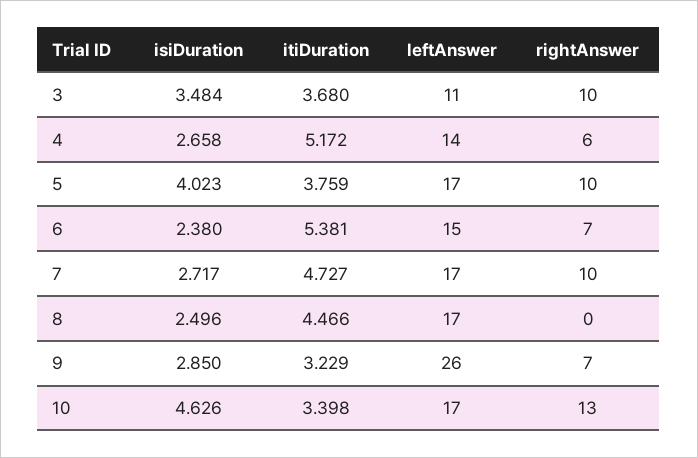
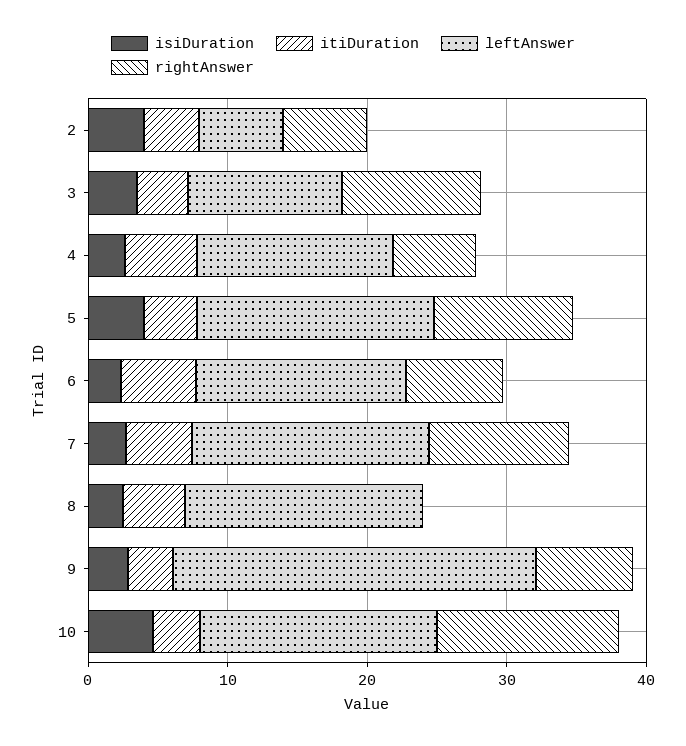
  {
    "isiDuration": {
      "3": 3.484,
      "4": 2.658,
      "5": 4.023,
      "6": 2.38,
      "7": 2.717,
      "8": 2.496,
      "9": 2.85,
-     "10": 4.626
+     "10": 4.626,
+     "2": 4
    },
    "itiDuration": {
      "3": 3.68,
      "4": 5.172,
      "5": 3.759,
      "6": 5.381,
      "7": 4.727,
      "8": 4.466,
      "9": 3.229,
-     "10": 3.398
+     "10": 3.398,
+     "2": 4
    },
    "leftAnswer": {
      "3": 11,
      "4": 14,
      "5": 17,
      "6": 15,
      "7": 17,
      "8": 17,
      "9": 26,
-     "10": 17
+     "10": 17,
+     "2": 6
    },
    "rightAnswer": {
      "3": 10,
      "4": 6,
      "5": 10,
      "6": 7,
      "7": 10,
      "8": 0,
      "9": 7,
-     "10": 13
+     "10": 13,
+     "2": 6
    }
  }

